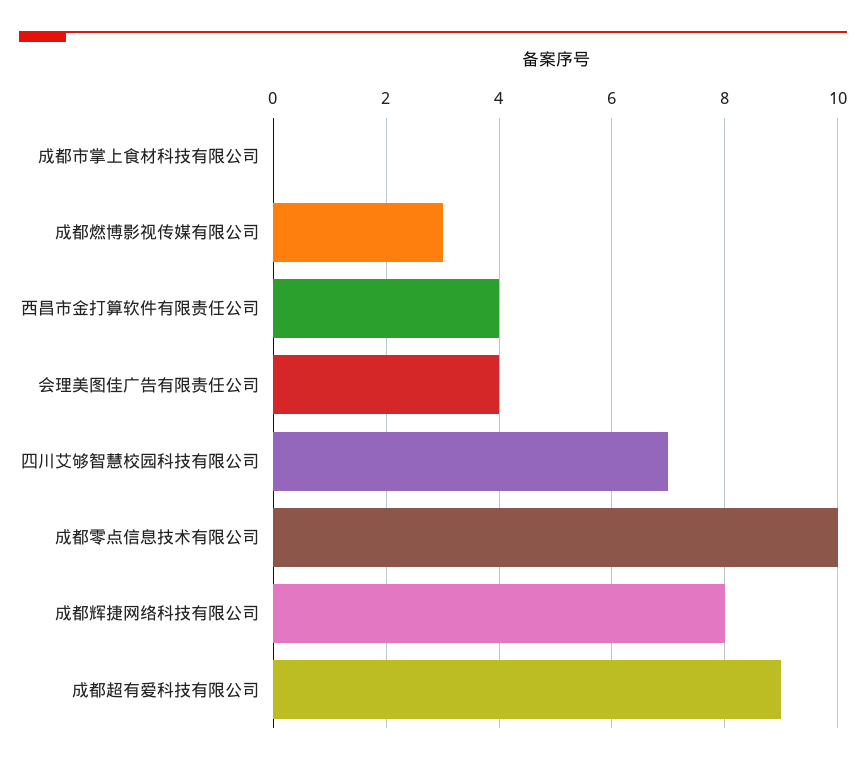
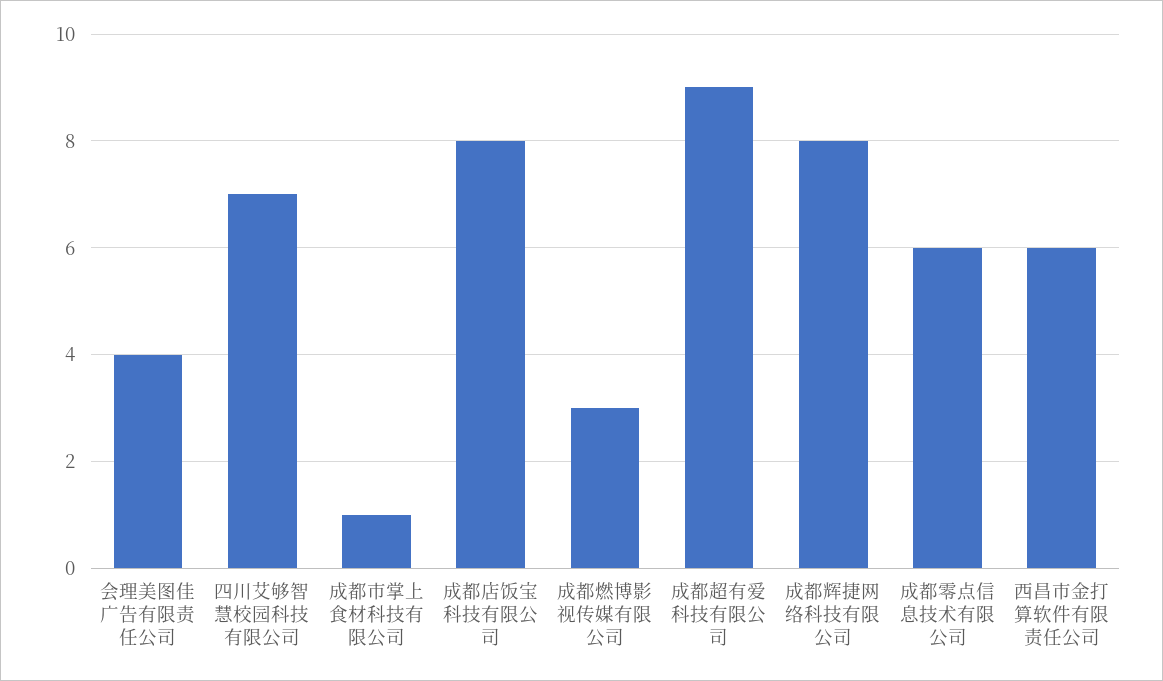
  {
-   "成都市掌上食材科技有限公司": 0,
+   "成都市掌上食材科技有限公司": 1,
    "成都燃博影视传媒有限公司": 3,
-   "西昌市金打算软件有限责任公司": 4,
+   "西昌市金打算软件有限责任公司": 6,
    "会理美图佳广告有限责任公司": 4,
    "四川艾够智慧校园科技有限公司": 7,
-   "成都零点信息技术有限公司": 10,
+   "成都零点信息技术有限公司": 6,
    "成都辉捷网络科技有限公司": 8,
-   "成都超有爱科技有限公司": 9
+   "成都超有爱科技有限公司": 9,
+   "成都店饭宝科技有限公司": 8
  }

